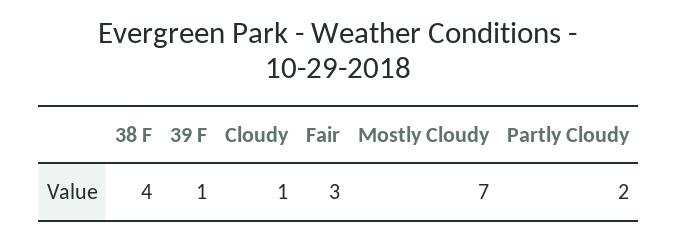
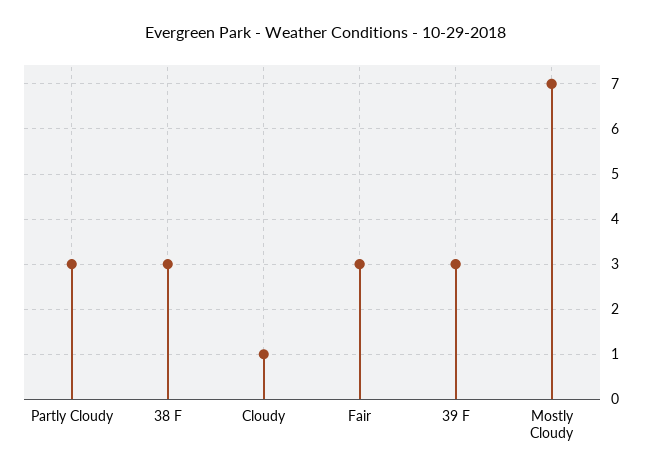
  {
-   "38 F": 4,
+   "38 F": 3,
-   "39 F": 1,
+   "39 F": 3,
    "Cloudy": 1,
    "Fair": 3,
    "Mostly Cloudy": 7,
-   "Partly Cloudy": 2
+   "Partly Cloudy": 3
  }

